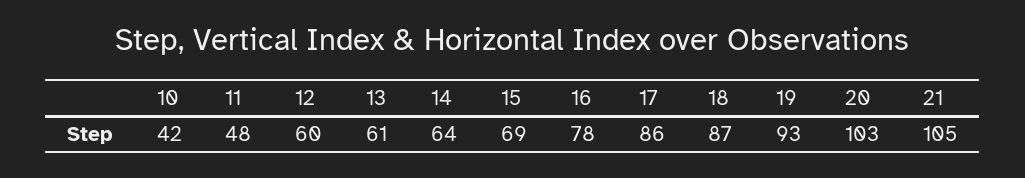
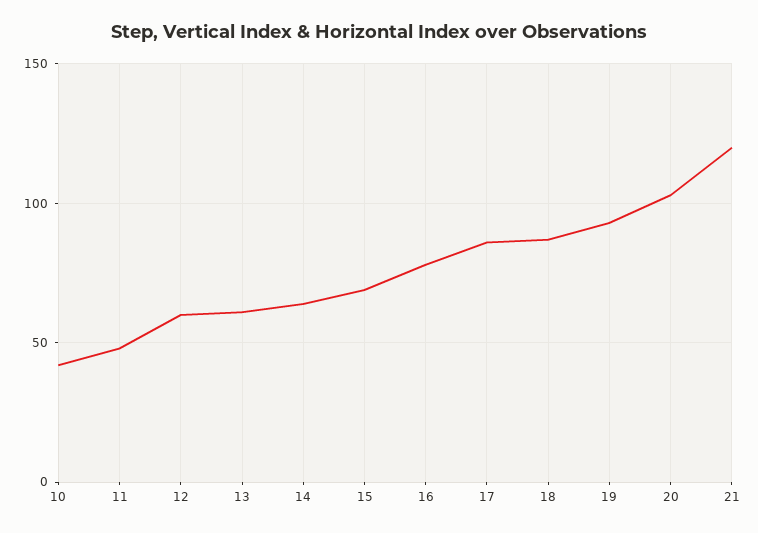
  {
    "10": 42,
    "11": 48,
    "12": 60,
    "13": 61,
    "14": 64,
    "15": 69,
    "16": 78,
    "17": 86,
    "18": 87,
    "19": 93,
    "20": 103,
-   "21": 105
+   "21": 120
  }

